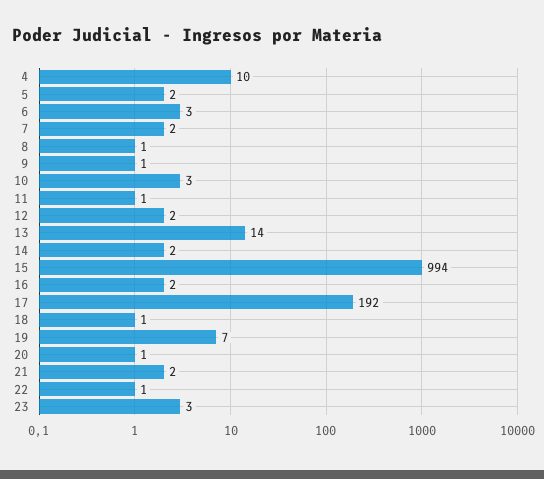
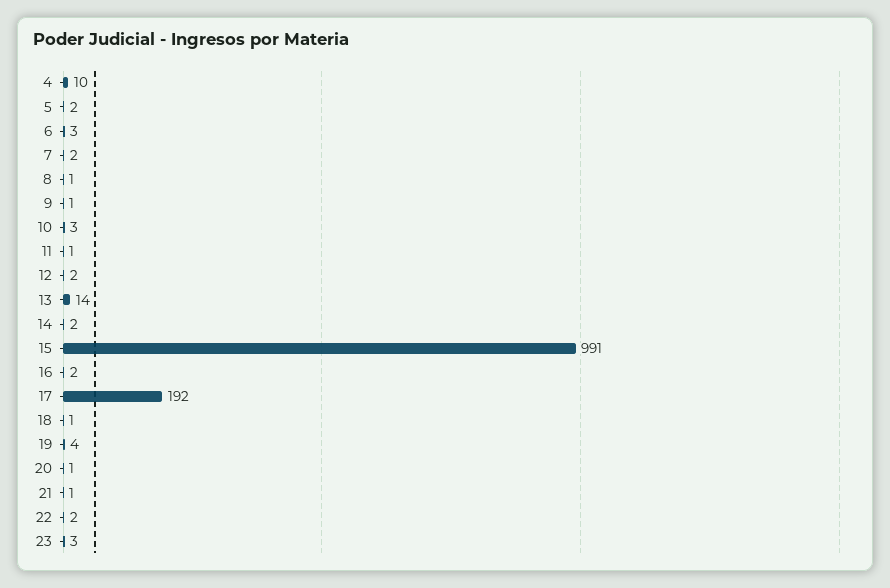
  {
    "4": 10,
    "5": 2,
    "6": 3,
    "7": 2,
    "8": 1,
    "9": 1,
    "10": 3,
    "11": 1,
    "12": 2,
    "13": 14,
    "14": 2,
-   "15": 994,
+   "15": 991,
    "16": 2,
    "17": 192,
    "18": 1,
-   "19": 7,
+   "19": 4,
    "20": 1,
-   "21": 2,
+   "21": 1,
-   "22": 1,
+   "22": 2,
    "23": 3
  }

